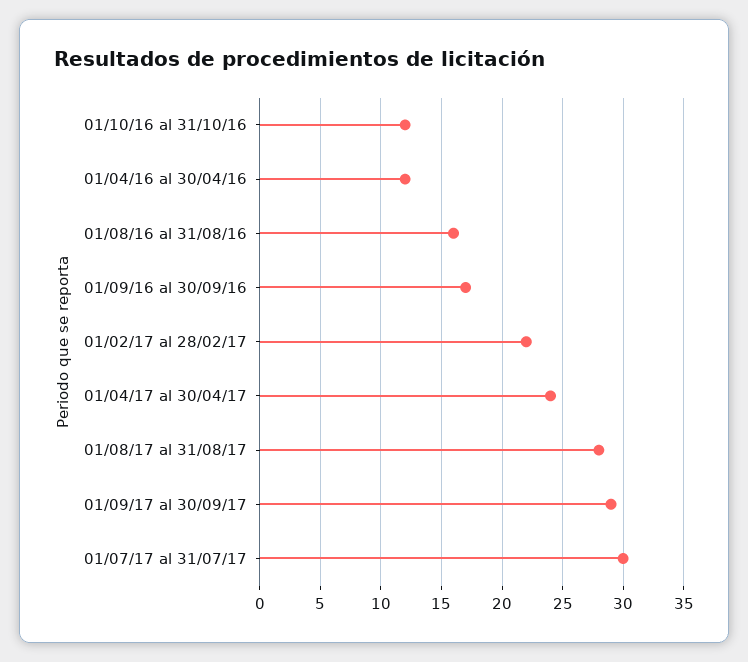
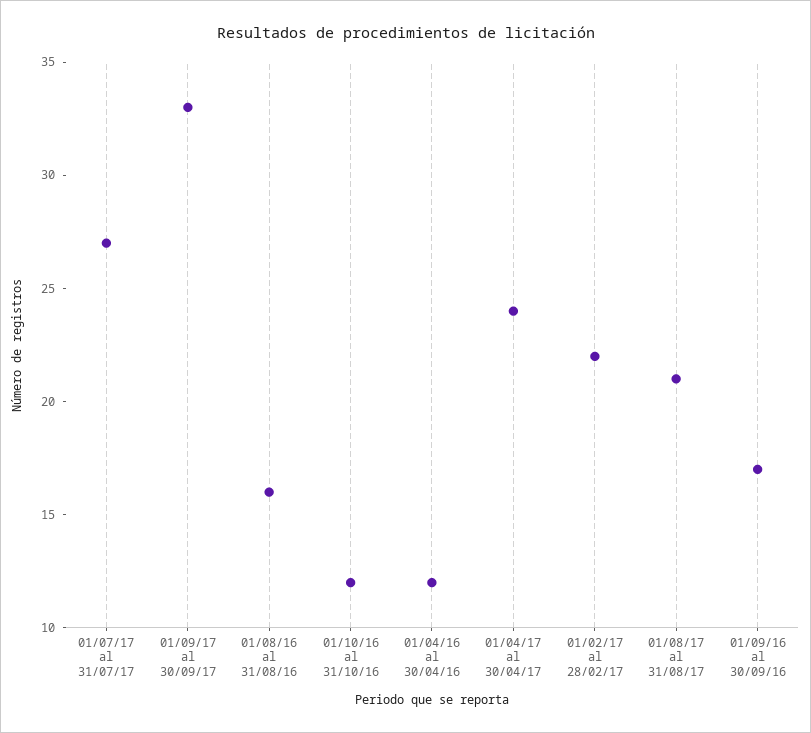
  {
    "01/10/16 al 31/10/16": 12,
    "01/04/16 al 30/04/16": 12,
    "01/08/16 al 31/08/16": 16,
    "01/09/16 al 30/09/16": 17,
    "01/02/17 al 28/02/17": 22,
    "01/04/17 al 30/04/17": 24,
-   "01/08/17 al 31/08/17": 28,
+   "01/08/17 al 31/08/17": 21,
-   "01/09/17 al 30/09/17": 29,
+   "01/09/17 al 30/09/17": 33,
-   "01/07/17 al 31/07/17": 30
+   "01/07/17 al 31/07/17": 27
  }

